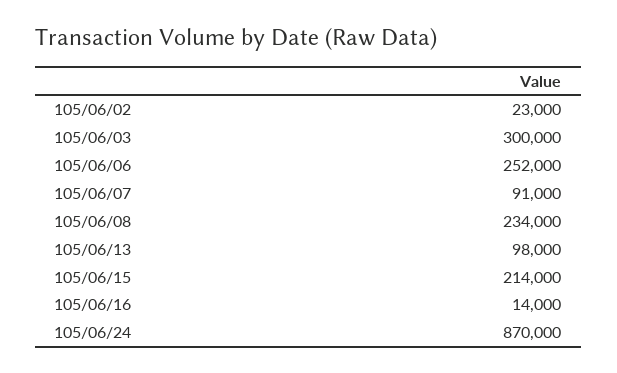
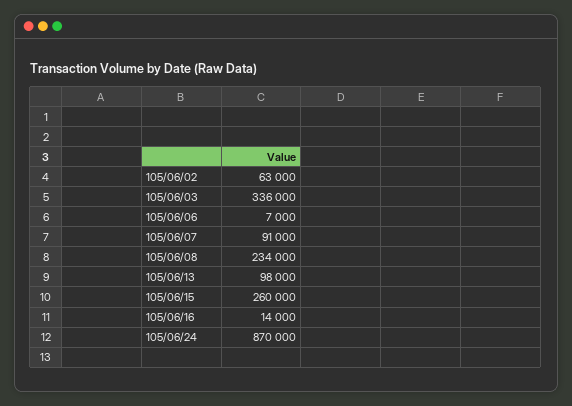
  {
-   "105/06/02": 23000,
+   "105/06/02": 63000,
-   "105/06/03": 300000,
+   "105/06/03": 336000,
-   "105/06/06": 252000,
+   "105/06/06": 7000,
    "105/06/07": 91000,
    "105/06/08": 234000,
    "105/06/13": 98000,
-   "105/06/15": 214000,
+   "105/06/15": 260000,
    "105/06/16": 14000,
    "105/06/24": 870000
  }

